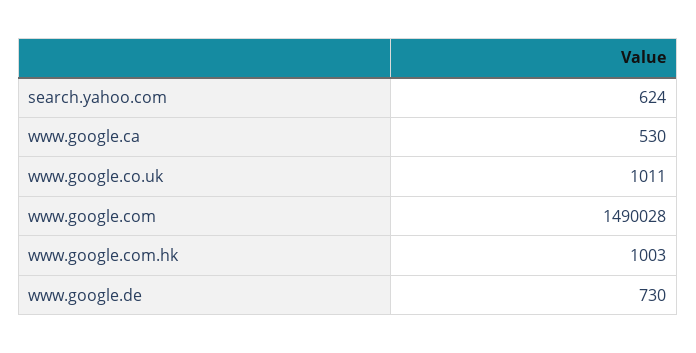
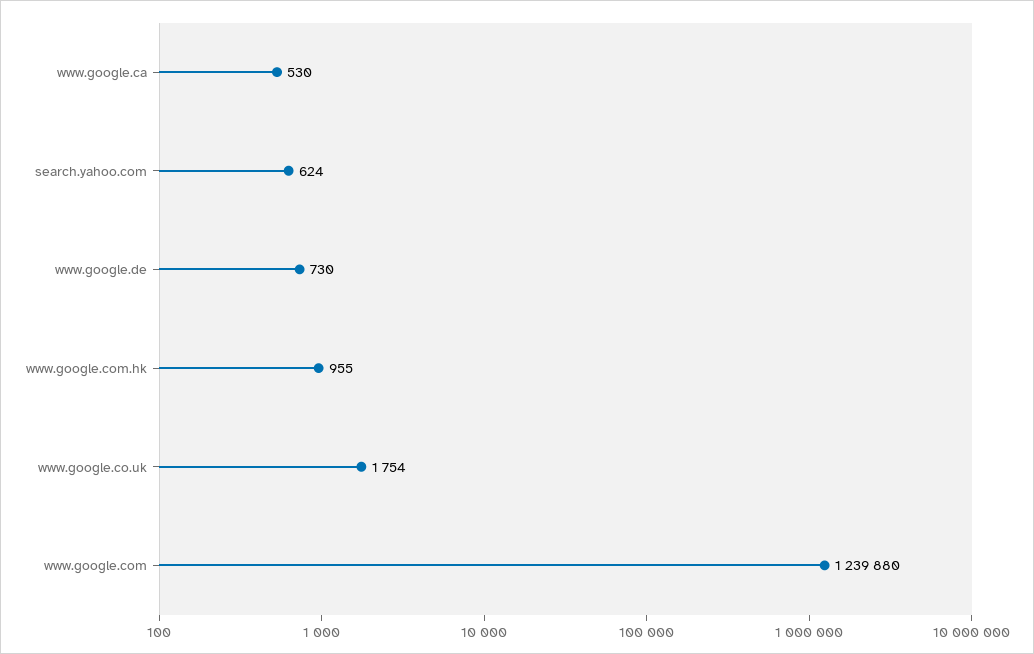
  {
    "search.yahoo.com": 624,
    "www.google.ca": 530,
-   "www.google.co.uk": 1011,
+   "www.google.co.uk": 1754,
-   "www.google.com": 1490028,
+   "www.google.com": 1239880,
-   "www.google.com.hk": 1003,
+   "www.google.com.hk": 955,
    "www.google.de": 730
  }

